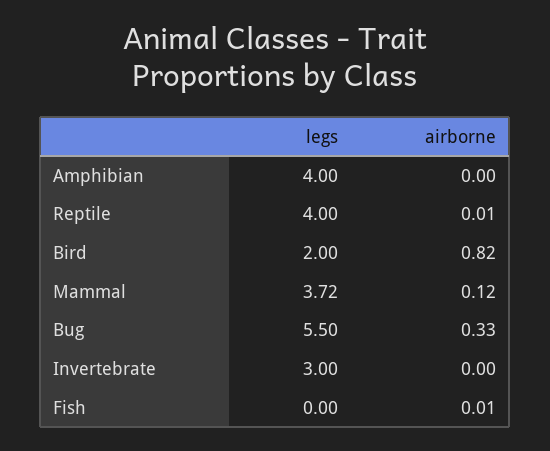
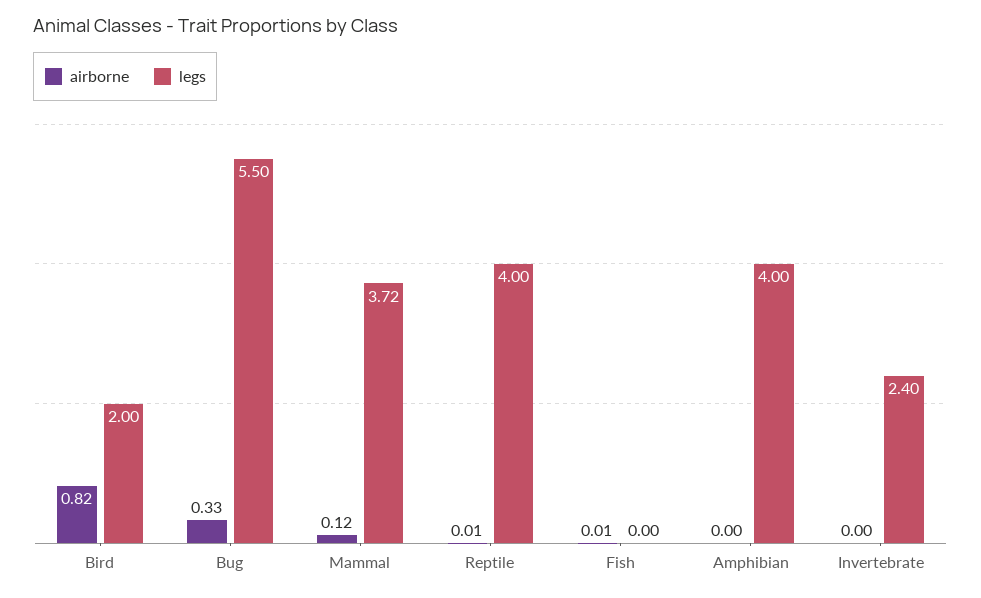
  {
    "legs": {
      "Amphibian": 4,
      "Reptile": 4,
      "Bird": 2,
      "Mammal": 3.72,
      "Bug": 5.5,
-     "Invertebrate": 3,
+     "Invertebrate": 2.4,
      "Fish": 0
    },
    "airborne": {
      "Amphibian": 0,
      "Reptile": 0.01,
      "Bird": 0.82,
      "Mammal": 0.12,
      "Bug": 0.33,
      "Invertebrate": 0,
      "Fish": 0.01
    }
  }

